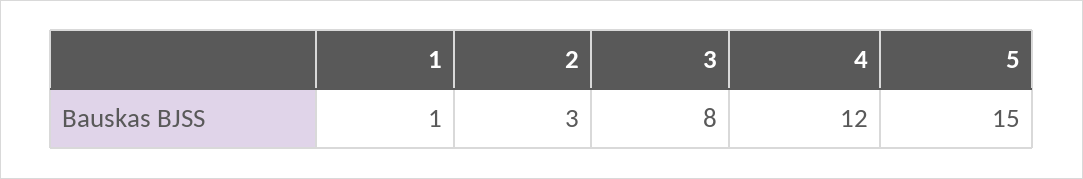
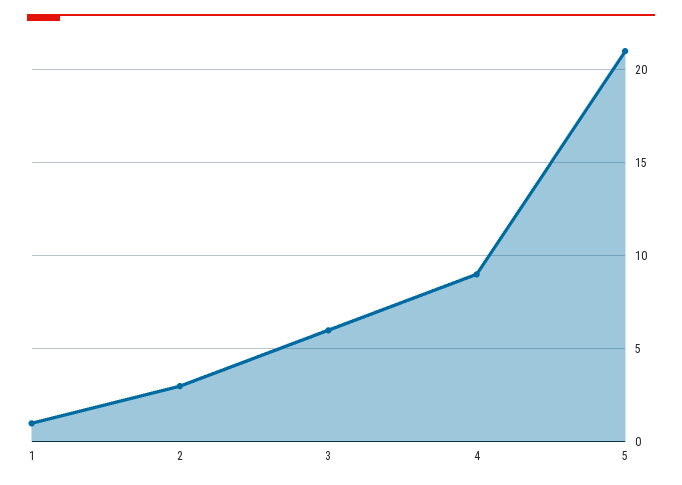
  {
    "1": 1,
    "2": 3,
-   "3": 8,
+   "3": 6,
-   "4": 12,
+   "4": 9,
-   "5": 15
+   "5": 21
  }

